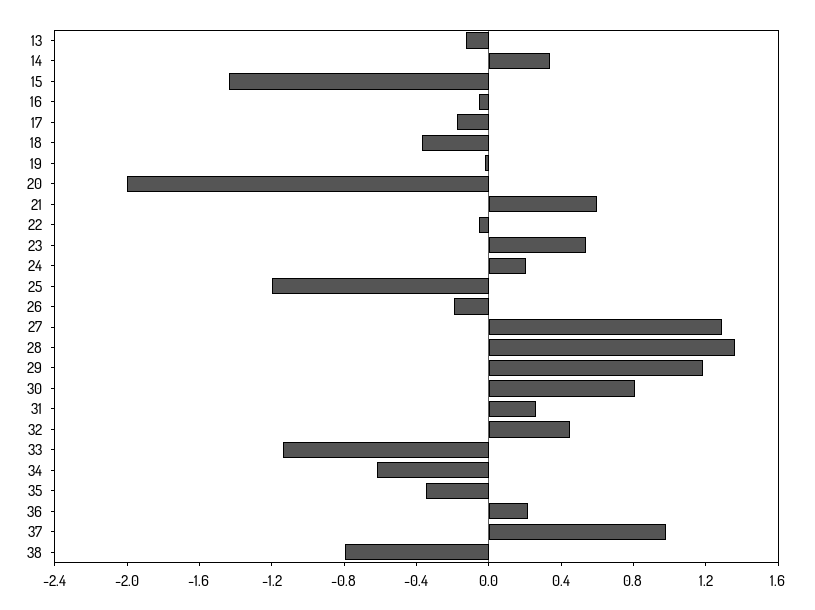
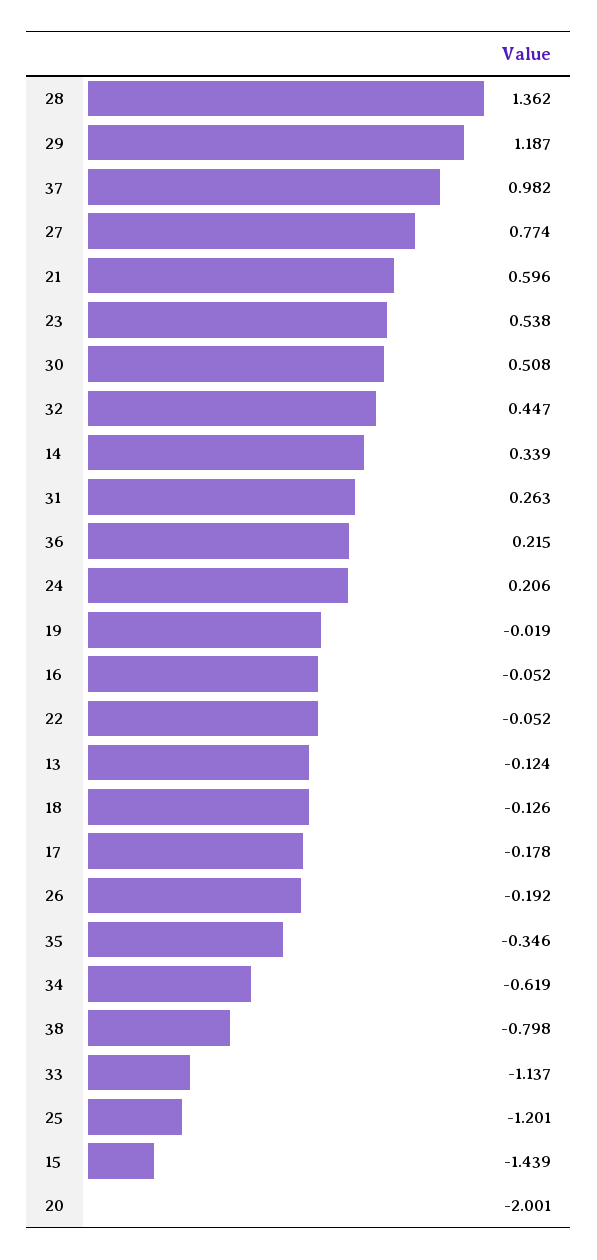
  {
    "13": -0.124,
    "14": 0.339,
    "15": -1.439,
    "16": -0.052,
    "17": -0.178,
-   "18": -0.4,
+   "18": -0.126,
    "19": -0.019,
    "20": -2.001,
    "21": 0.596,
    "22": -0.052,
    "23": 0.538,
    "24": 0.206,
    "25": -1.201,
    "26": -0.192,
-   "27": 1.3,
+   "27": 0.774,
    "28": 1.362,
    "29": 1.187,
-   "30": 0.8,
+   "30": 0.508,
    "31": 0.263,
    "32": 0.447,
    "33": -1.137,
    "34": -0.619,
    "35": -0.346,
    "36": 0.215,
    "37": 0.982,
    "38": -0.798
  }

